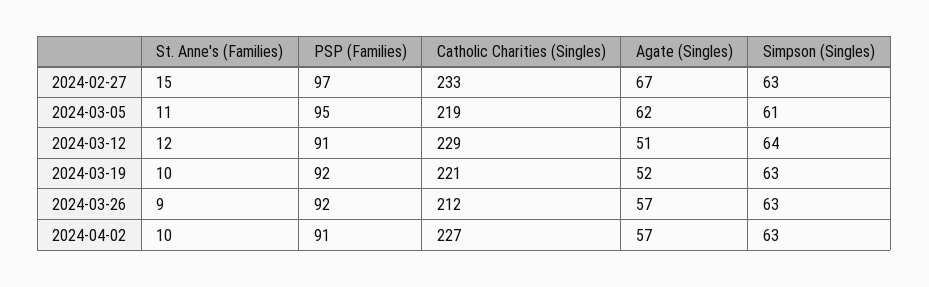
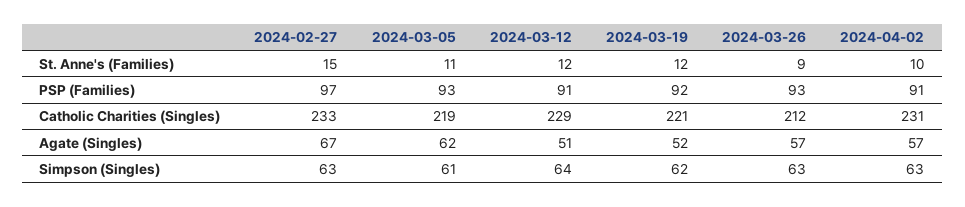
  {
    "St. Anne's (Families)": {
      "2024-02-27": 15,
      "2024-03-05": 11,
      "2024-03-12": 12,
-     "2024-03-19": 10,
+     "2024-03-19": 12,
      "2024-03-26": 9,
      "2024-04-02": 10
    },
    "PSP (Families)": {
      "2024-02-27": 97,
-     "2024-03-05": 95,
+     "2024-03-05": 93,
      "2024-03-12": 91,
      "2024-03-19": 92,
-     "2024-03-26": 92,
+     "2024-03-26": 93,
      "2024-04-02": 91
    },
    "Catholic Charities (Singles)": {
      "2024-02-27": 233,
      "2024-03-05": 219,
      "2024-03-12": 229,
      "2024-03-19": 221,
      "2024-03-26": 212,
-     "2024-04-02": 227
+     "2024-04-02": 231
    },
    "Agate (Singles)": {
      "2024-02-27": 67,
      "2024-03-05": 62,
      "2024-03-12": 51,
      "2024-03-19": 52,
      "2024-03-26": 57,
      "2024-04-02": 57
    },
    "Simpson (Singles)": {
      "2024-02-27": 63,
      "2024-03-05": 61,
      "2024-03-12": 64,
-     "2024-03-19": 63,
+     "2024-03-19": 62,
      "2024-03-26": 63,
      "2024-04-02": 63
    }
  }

